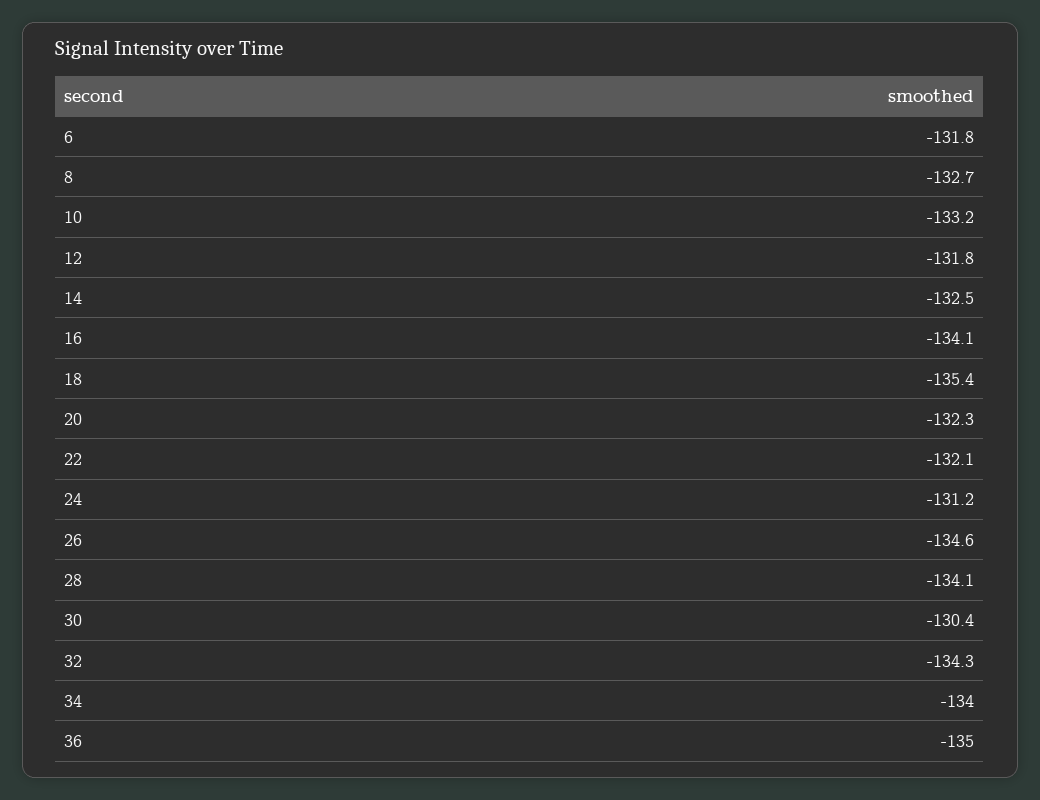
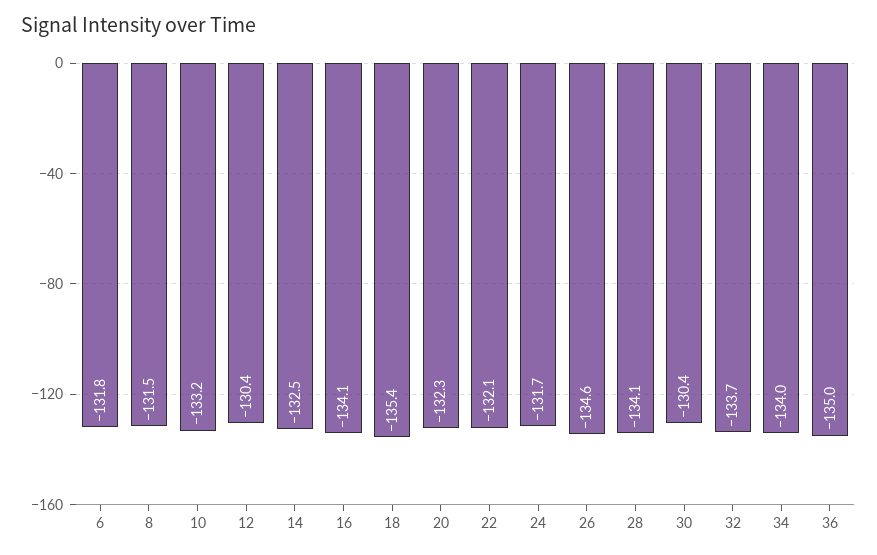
  {
    "6": -131.8,
-   "8": -132.7,
+   "8": -131.5,
    "10": -133.2,
-   "12": -131.8,
+   "12": -130.4,
    "14": -132.5,
    "16": -134.1,
    "18": -135.4,
    "20": -132.3,
    "22": -132.1,
-   "24": -131.2,
+   "24": -131.7,
    "26": -134.6,
    "28": -134.1,
    "30": -130.4,
-   "32": -134.3,
+   "32": -133.7,
    "34": -134,
    "36": -135
  }

